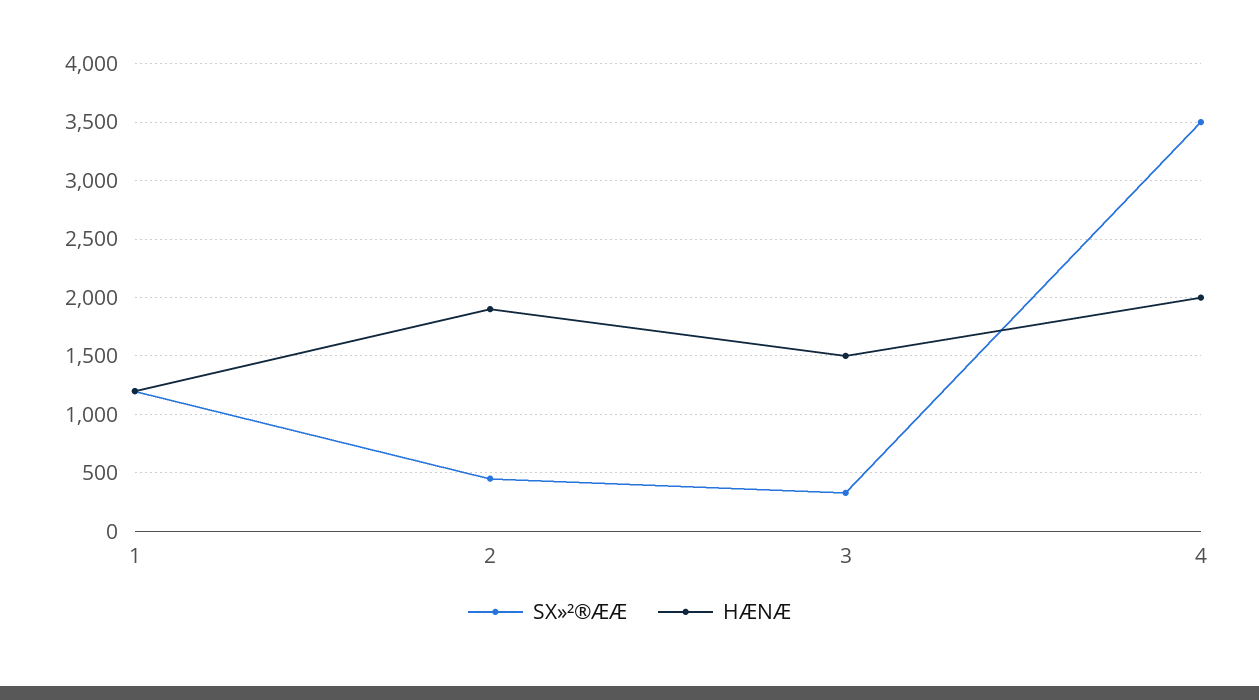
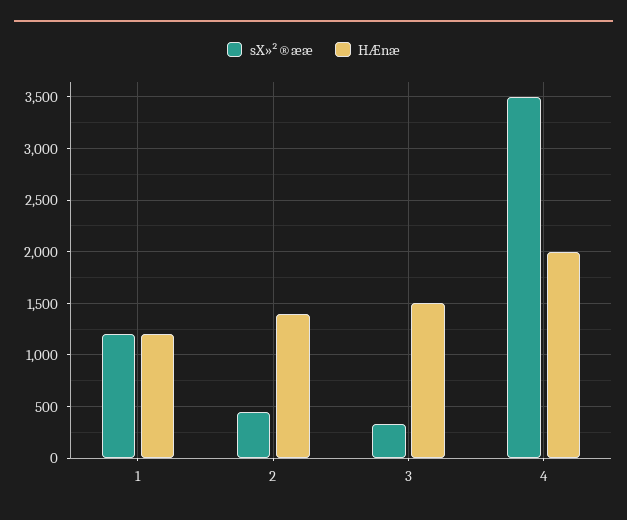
  {
    "SX»²®ÆÆ": {
      "1": 1200,
      "2": 500,
      "3": 300,
      "4": 3500
    },
    "HÆNÆ": {
      "1": 1200,
-     "2": 1900,
+     "2": 1400,
      "3": 1500,
      "4": 2000
    }
  }

